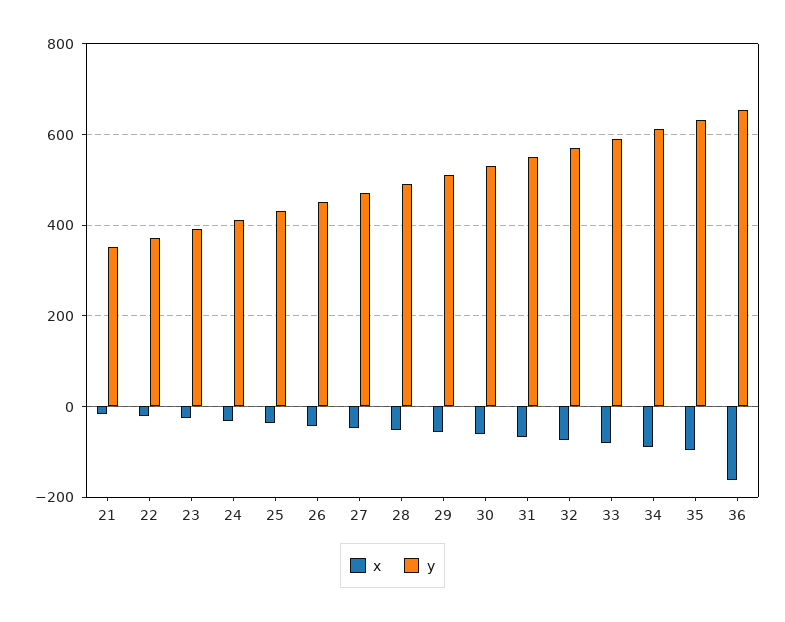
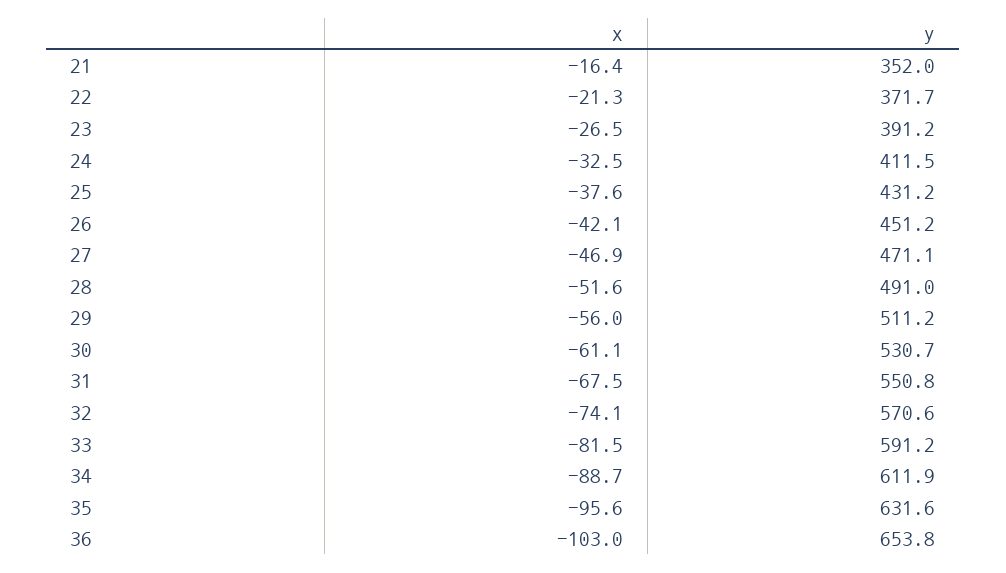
  {
    "x": {
      "21": -16.4,
      "22": -21.3,
      "23": -26.5,
      "24": -32.5,
      "25": -37.6,
      "26": -42.1,
      "27": -46.9,
      "28": -51.6,
      "29": -56,
      "30": -61.1,
      "31": -67.5,
      "32": -74.1,
      "33": -81.5,
      "34": -88.7,
      "35": -95.6,
-     "36": -160
+     "36": -103
    },
    "y": {
      "21": 352,
      "22": 371.7,
      "23": 391.2,
      "24": 411.5,
      "25": 431.2,
      "26": 451.2,
      "27": 471.1,
      "28": 491,
      "29": 511.2,
      "30": 530.7,
      "31": 550.8,
      "32": 570.6,
      "33": 591.2,
      "34": 611.9,
      "35": 631.6,
      "36": 653.8
    }
  }

